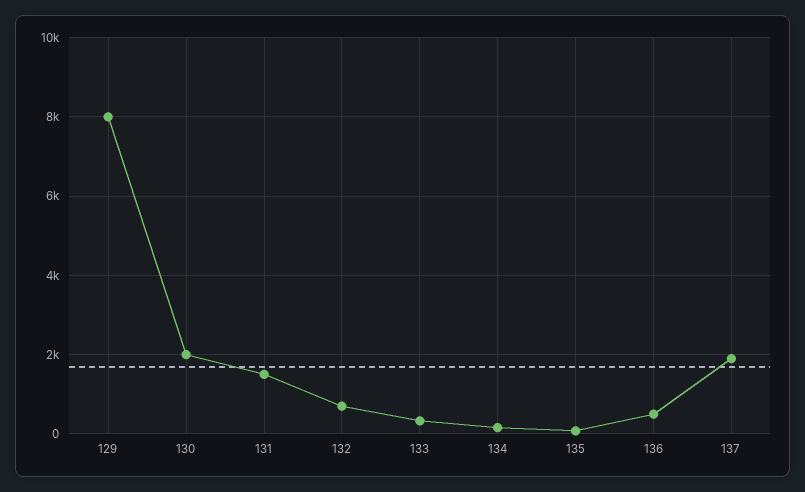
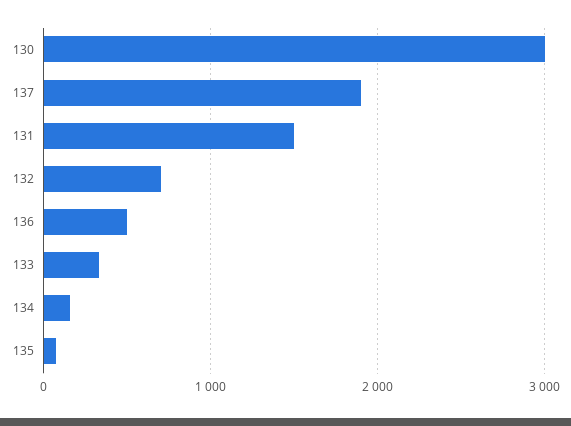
  {
-   "129": 8000,
-   "130": 2000,
+   "130": 3000,
    "131": 1500,
    "132": 700,
    "133": 300,
    "134": 200,
    "135": 100,
    "136": 500,
    "137": 1900
  }

